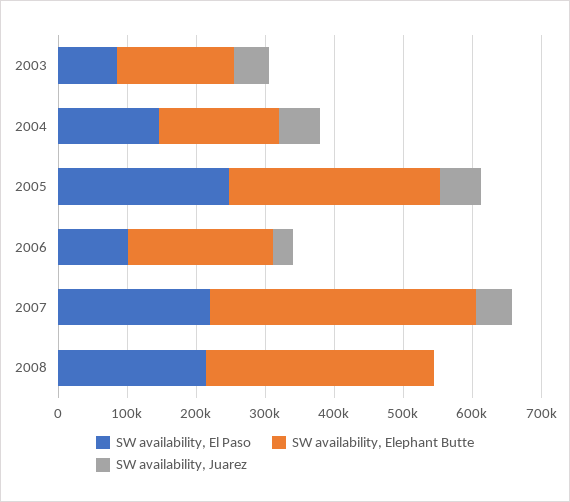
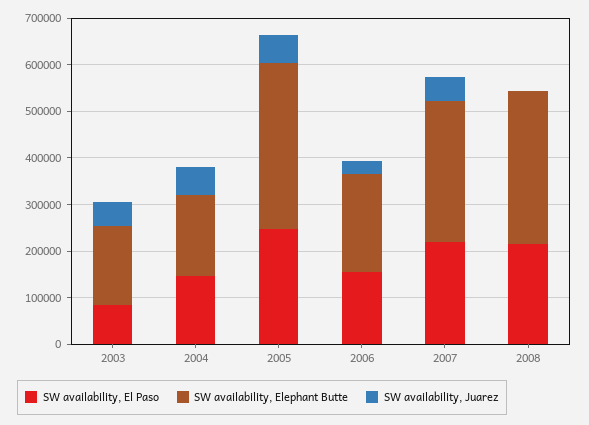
  {
    "SW availability, El Paso": {
      "2003": 80000,
      "2004": 140000,
      "2005": 240000,
-     "2006": 100000,
+     "2006": 160000,
      "2007": 220000,
      "2008": 220000
    },
    "SW availability, Elephant Butte": {
      "2003": 180000,
      "2004": 180000,
-     "2005": 300000,
+     "2005": 360000,
      "2006": 220000,
-     "2007": 380000,
+     "2007": 300000,
      "2008": 320000
    },
    "SW availability, Juarez": {
      "2003": 60000,
      "2004": 60000,
      "2005": 60000,
      "2006": 20000,
      "2007": 60000,
      "2008": 0
    }
  }

